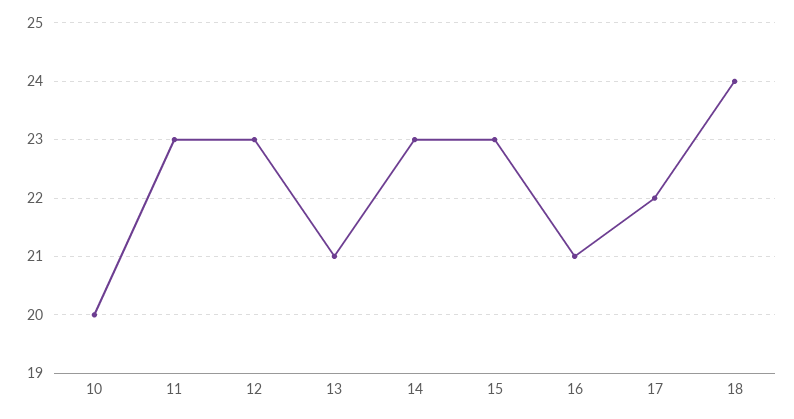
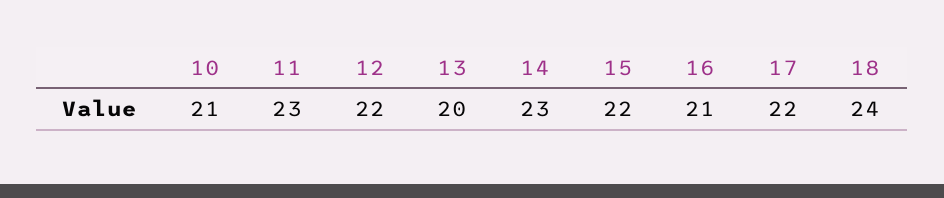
  {
-   "10": 20,
+   "10": 21,
    "11": 23,
-   "12": 23,
+   "12": 22,
-   "13": 21,
+   "13": 20,
    "14": 23,
-   "15": 23,
+   "15": 22,
    "16": 21,
    "17": 22,
    "18": 24
  }

